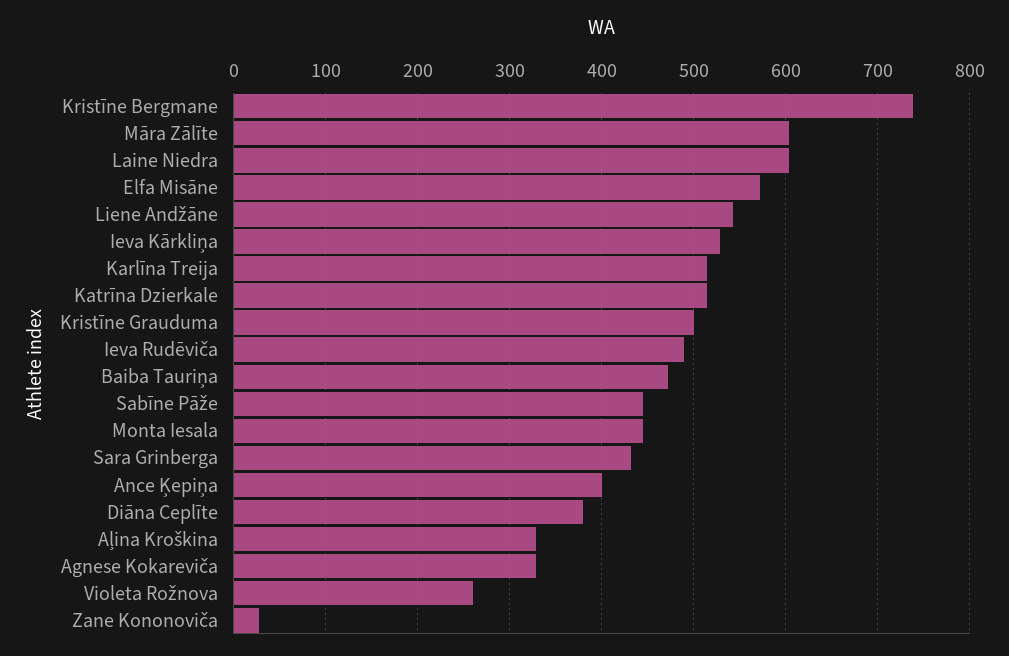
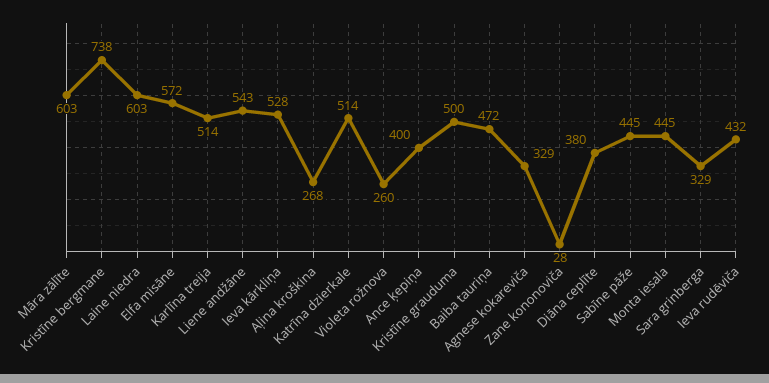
  {
    "Kristīne Bergmane": 738,
    "Māra Zālīte": 603,
    "Laine Niedra": 603,
    "Elfa Misāne": 572,
    "Liene Andžāne": 543,
    "Ieva Kārkliņa": 528,
    "Karlīna Treija": 514,
    "Katrīna Dzierkale": 514,
    "Kristīne Grauduma": 500,
-   "Ieva Rudēviča": 490,
+   "Ieva Rudēviča": 432,
    "Baiba Tauriņa": 472,
    "Sabīne Pāže": 445,
    "Monta Iesala": 445,
-   "Sara Grinberga": 430,
+   "Sara Grinberga": 329,
    "Ance Ķepiņa": 400,
    "Diāna Ceplīte": 380,
-   "Aļina Kroškina": 330,
+   "Aļina Kroškina": 268,
    "Agnese Kokareviča": 329,
    "Violeta Rožnova": 260,
    "Zane Kononoviča": 28
  }

